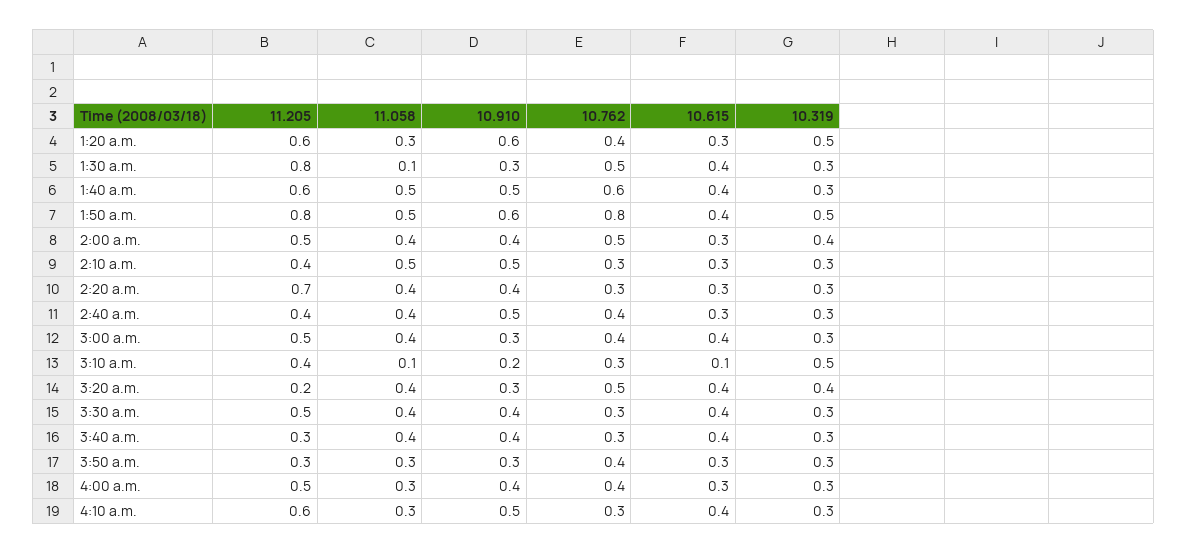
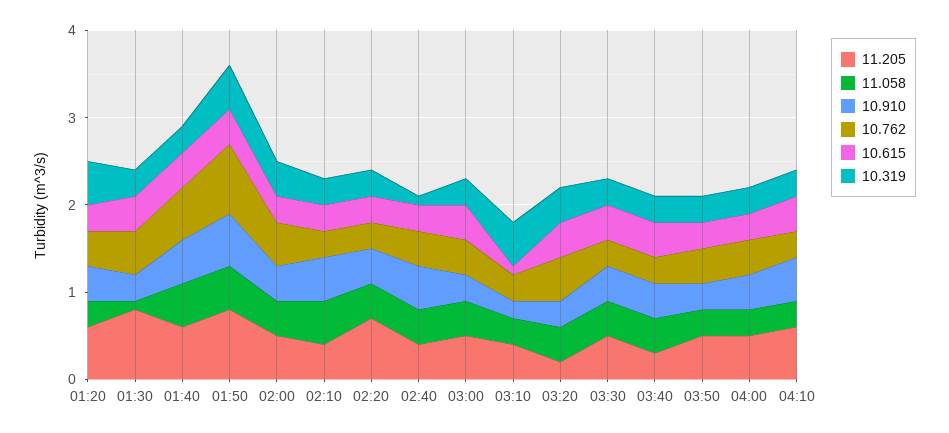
  {
    "11.205": {
      "1:20 a.m.": 0.6,
      "1:30 a.m.": 0.8,
      "1:40 a.m.": 0.6,
      "1:50 a.m.": 0.8,
      "2:00 a.m.": 0.5,
      "2:10 a.m.": 0.4,
      "2:20 a.m.": 0.7,
      "2:40 a.m.": 0.4,
      "3:00 a.m.": 0.5,
      "3:10 a.m.": 0.4,
      "3:20 a.m.": 0.2,
      "3:30 a.m.": 0.5,
      "3:40 a.m.": 0.3,
-     "3:50 a.m.": 0.3,
+     "3:50 a.m.": 0.5,
      "4:00 a.m.": 0.5,
      "4:10 a.m.": 0.6
    },
    "11.058": {
      "1:20 a.m.": 0.3,
      "1:30 a.m.": 0.1,
      "1:40 a.m.": 0.5,
      "1:50 a.m.": 0.5,
      "2:00 a.m.": 0.4,
      "2:10 a.m.": 0.5,
      "2:20 a.m.": 0.4,
      "2:40 a.m.": 0.4,
      "3:00 a.m.": 0.4,
-     "3:10 a.m.": 0.1,
+     "3:10 a.m.": 0.3,
      "3:20 a.m.": 0.4,
      "3:30 a.m.": 0.4,
      "3:40 a.m.": 0.4,
      "3:50 a.m.": 0.3,
      "4:00 a.m.": 0.3,
      "4:10 a.m.": 0.3
    },
    "10.910": {
-     "1:20 a.m.": 0.6,
+     "1:20 a.m.": 0.4,
      "1:30 a.m.": 0.3,
      "1:40 a.m.": 0.5,
      "1:50 a.m.": 0.6,
      "2:00 a.m.": 0.4,
      "2:10 a.m.": 0.5,
      "2:20 a.m.": 0.4,
      "2:40 a.m.": 0.5,
      "3:00 a.m.": 0.3,
      "3:10 a.m.": 0.2,
      "3:20 a.m.": 0.3,
      "3:30 a.m.": 0.4,
      "3:40 a.m.": 0.4,
      "3:50 a.m.": 0.3,
      "4:00 a.m.": 0.4,
      "4:10 a.m.": 0.5
    },
    "10.762": {
      "1:20 a.m.": 0.4,
      "1:30 a.m.": 0.5,
      "1:40 a.m.": 0.6,
      "1:50 a.m.": 0.8,
      "2:00 a.m.": 0.5,
      "2:10 a.m.": 0.3,
      "2:20 a.m.": 0.3,
      "2:40 a.m.": 0.4,
      "3:00 a.m.": 0.4,
      "3:10 a.m.": 0.3,
      "3:20 a.m.": 0.5,
      "3:30 a.m.": 0.3,
      "3:40 a.m.": 0.3,
      "3:50 a.m.": 0.4,
      "4:00 a.m.": 0.4,
      "4:10 a.m.": 0.3
    },
    "10.615": {
      "1:20 a.m.": 0.3,
      "1:30 a.m.": 0.4,
      "1:40 a.m.": 0.4,
      "1:50 a.m.": 0.4,
      "2:00 a.m.": 0.3,
      "2:10 a.m.": 0.3,
      "2:20 a.m.": 0.3,
      "2:40 a.m.": 0.3,
      "3:00 a.m.": 0.4,
      "3:10 a.m.": 0.1,
      "3:20 a.m.": 0.4,
      "3:30 a.m.": 0.4,
      "3:40 a.m.": 0.4,
      "3:50 a.m.": 0.3,
      "4:00 a.m.": 0.3,
      "4:10 a.m.": 0.4
    },
    "10.319": {
      "1:20 a.m.": 0.5,
      "1:30 a.m.": 0.3,
      "1:40 a.m.": 0.3,
      "1:50 a.m.": 0.5,
      "2:00 a.m.": 0.4,
      "2:10 a.m.": 0.3,
      "2:20 a.m.": 0.3,
-     "2:40 a.m.": 0.3,
+     "2:40 a.m.": 0.1,
      "3:00 a.m.": 0.3,
      "3:10 a.m.": 0.5,
      "3:20 a.m.": 0.4,
      "3:30 a.m.": 0.3,
      "3:40 a.m.": 0.3,
      "3:50 a.m.": 0.3,
      "4:00 a.m.": 0.3,
      "4:10 a.m.": 0.3
    }
  }

